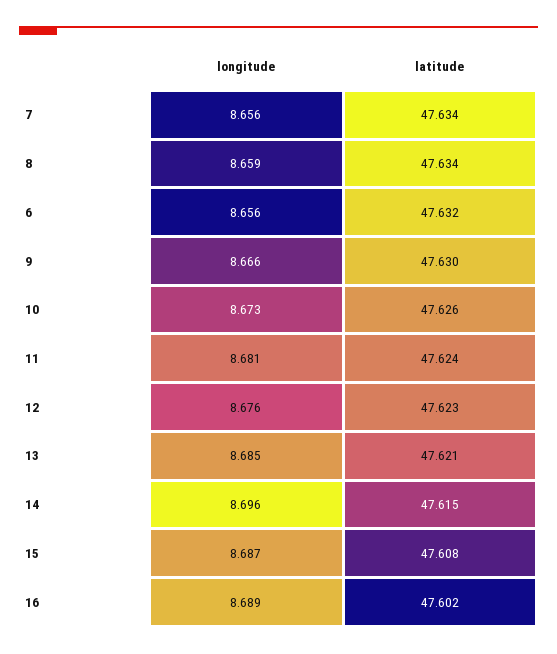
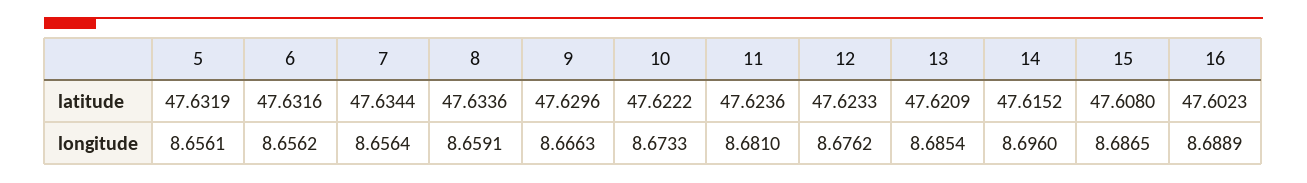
  {
    "longitude": {
      "7": 8.6564,
      "8": 8.6591,
      "6": 8.6562,
      "9": 8.6663,
      "10": 8.6733,
      "11": 8.681,
      "12": 8.6762,
      "13": 8.6854,
      "14": 8.696,
      "15": 8.6865,
-     "16": 8.6889
+     "16": 8.6889,
+     "5": 8.6561
    },
    "latitude": {
      "7": 47.6344,
      "8": 47.6336,
      "6": 47.6316,
      "9": 47.6296,
-     "10": 47.626,
+     "10": 47.6222,
      "11": 47.6236,
      "12": 47.6233,
      "13": 47.6209,
      "14": 47.6152,
      "15": 47.608,
-     "16": 47.6023
+     "16": 47.6023,
+     "5": 47.6319
    }
  }

